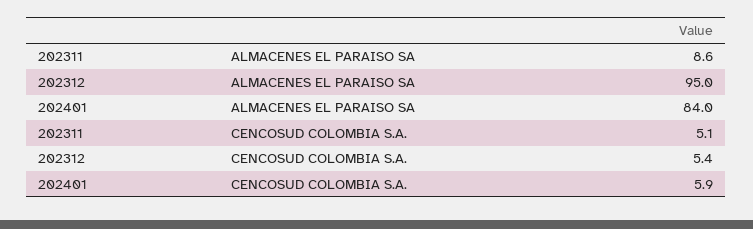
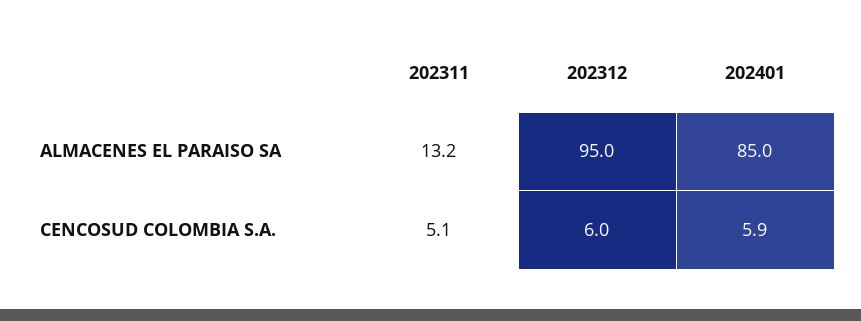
  {
    "202311": {
-     "ALMACENES EL PARAISO SA": 8.6,
+     "ALMACENES EL PARAISO SA": 13.2,
      "CENCOSUD COLOMBIA S.A.": 5.1
    },
    "202312": {
      "ALMACENES EL PARAISO SA": 95,
-     "CENCOSUD COLOMBIA S.A.": 5.4
+     "CENCOSUD COLOMBIA S.A.": 6
    },
    "202401": {
-     "ALMACENES EL PARAISO SA": 84,
+     "ALMACENES EL PARAISO SA": 85,
      "CENCOSUD COLOMBIA S.A.": 5.9
    }
  }

